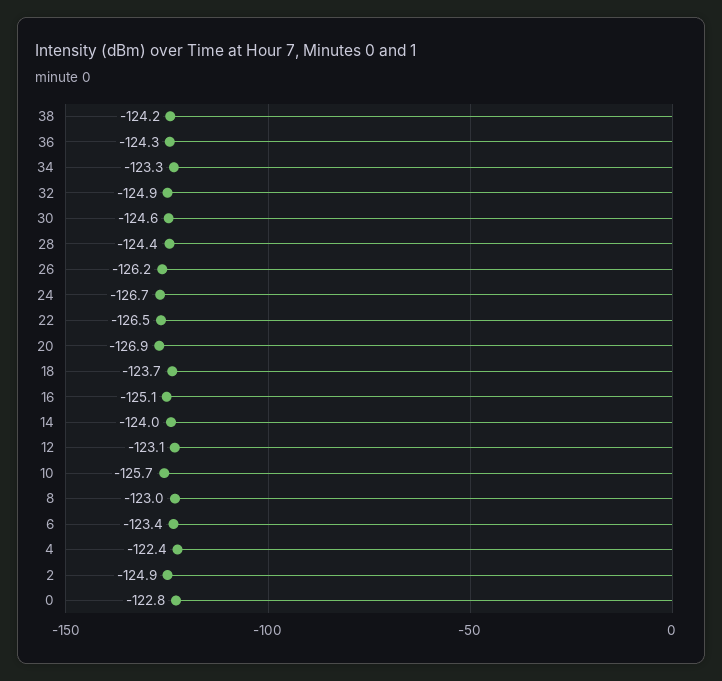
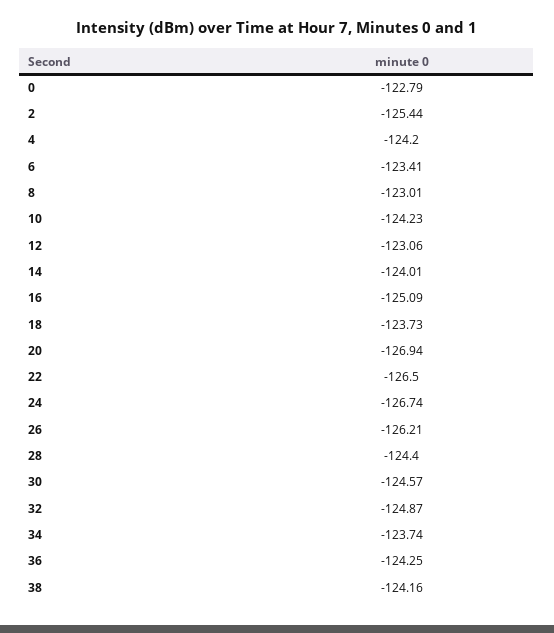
  {
    "38": -124.16,
    "36": -124.25,
-   "34": -123.3,
+   "34": -123.74,
    "32": -124.87,
    "30": -124.57,
    "28": -124.4,
    "26": -126.21,
    "24": -126.74,
    "22": -126.5,
    "20": -126.94,
    "18": -123.73,
    "16": -125.09,
    "14": -124.01,
    "12": -123.06,
-   "10": -125.7,
+   "10": -124.23,
    "8": -123.01,
    "6": -123.41,
-   "4": -122.4,
+   "4": -124.2,
-   "2": -124.9,
+   "2": -125.44,
    "0": -122.79
  }

